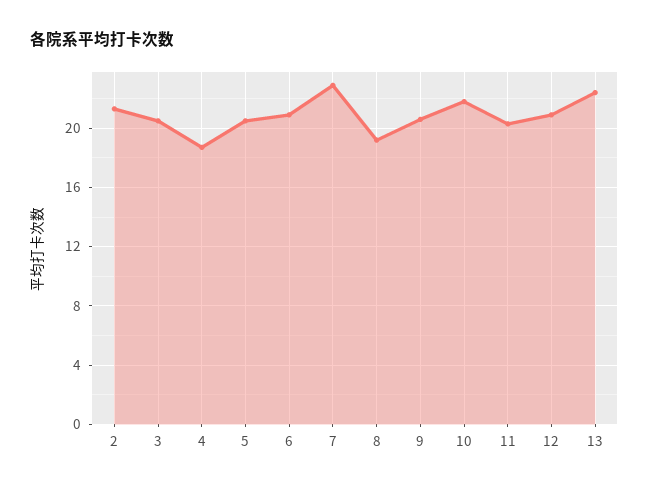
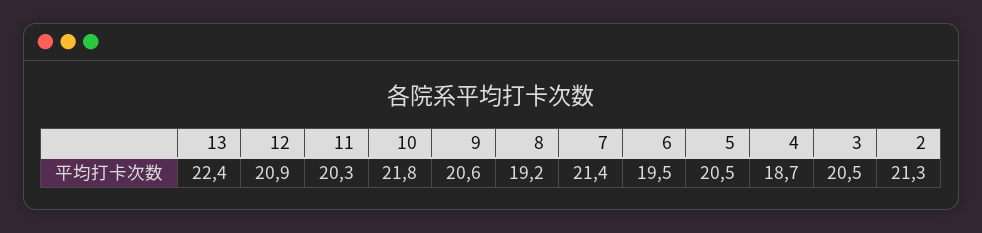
  {
    "2": 21.3,
    "3": 20.5,
    "4": 18.7,
    "5": 20.5,
-   "6": 21,
+   "6": 19.5,
-   "7": 23,
+   "7": 21.4,
    "8": 19.2,
    "9": 20.6,
    "10": 21.8,
    "11": 20.3,
    "12": 20.9,
    "13": 22.4
  }

